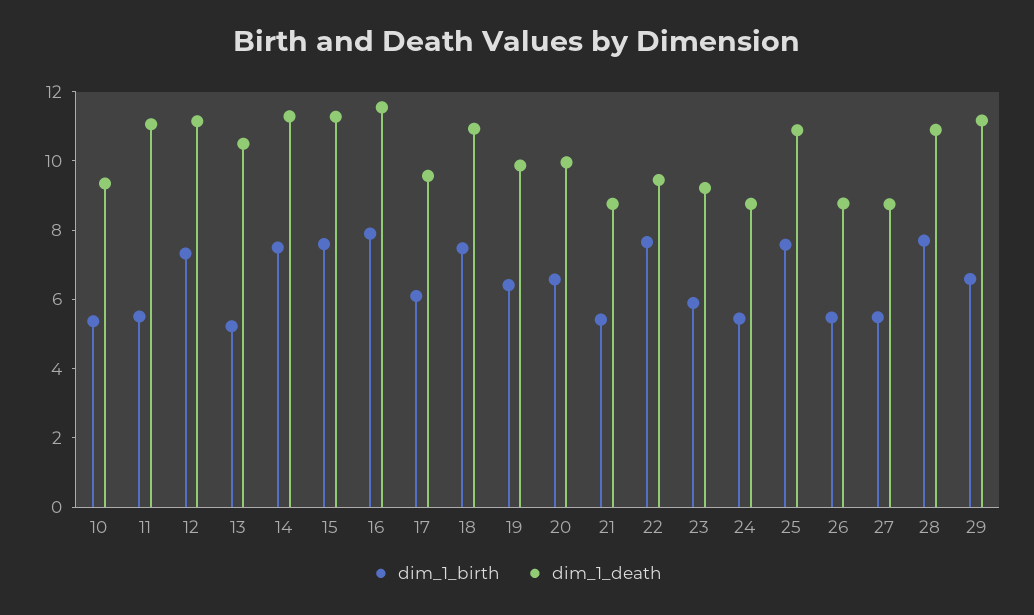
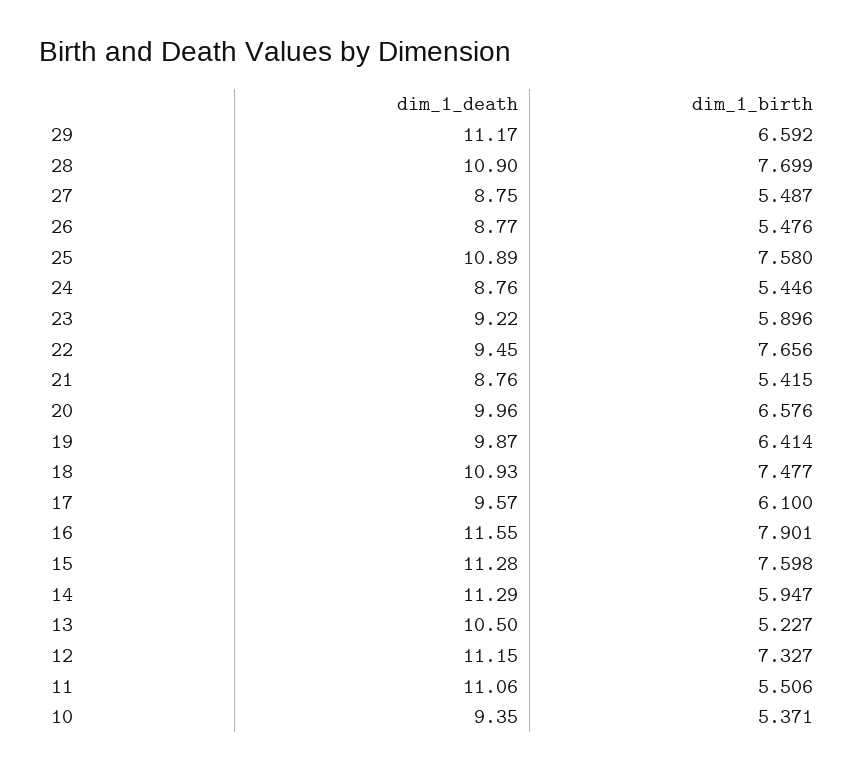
  {
    "dim_1_birth": {
      "10": 5.371,
      "11": 5.506,
      "12": 7.327,
      "13": 5.227,
-     "14": 7.5,
+     "14": 5.947,
      "15": 7.598,
      "16": 7.901,
      "17": 6.1,
      "18": 7.477,
      "19": 6.414,
      "20": 6.576,
      "21": 5.415,
      "22": 7.656,
      "23": 5.896,
      "24": 5.446,
      "25": 7.58,
      "26": 5.476,
      "27": 5.487,
      "28": 7.699,
      "29": 6.592
    },
    "dim_1_death": {
      "10": 9.35,
      "11": 11.06,
      "12": 11.15,
      "13": 10.5,
      "14": 11.29,
      "15": 11.28,
      "16": 11.55,
      "17": 9.57,
      "18": 10.93,
      "19": 9.87,
      "20": 9.96,
      "21": 8.76,
      "22": 9.45,
      "23": 9.22,
      "24": 8.76,
      "25": 10.89,
      "26": 8.77,
      "27": 8.75,
      "28": 10.9,
      "29": 11.17
    }
  }

